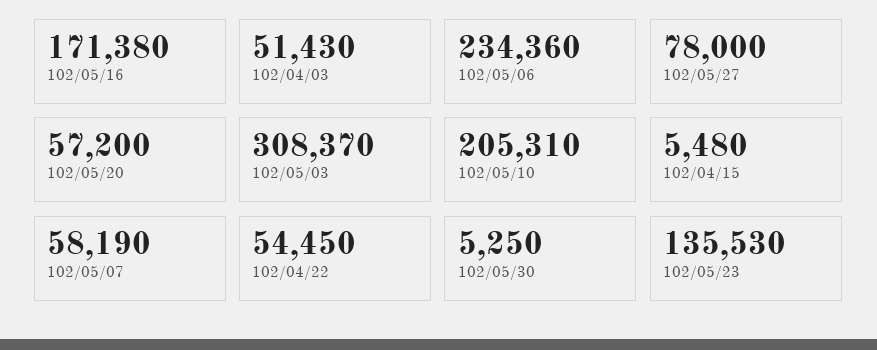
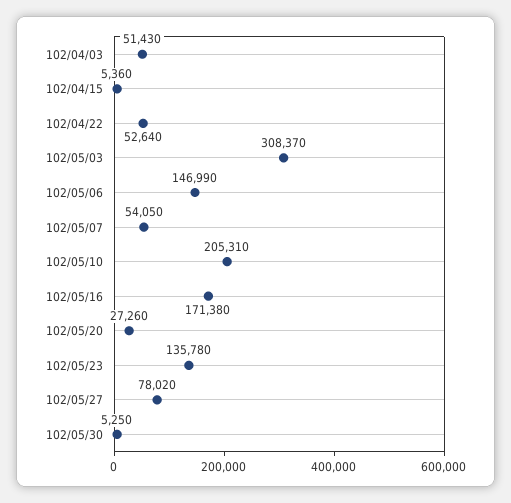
  {
    "102/05/16": 171380,
    "102/04/03": 51430,
-   "102/05/06": 234360,
+   "102/05/06": 146990,
-   "102/05/27": 78000,
+   "102/05/27": 78020,
-   "102/05/20": 57200,
+   "102/05/20": 27260,
    "102/05/03": 308370,
    "102/05/10": 205310,
-   "102/04/15": 5480,
+   "102/04/15": 5360,
-   "102/05/07": 58190,
+   "102/05/07": 54050,
-   "102/04/22": 54450,
+   "102/04/22": 52640,
    "102/05/30": 5250,
-   "102/05/23": 135530
+   "102/05/23": 135780
  }

